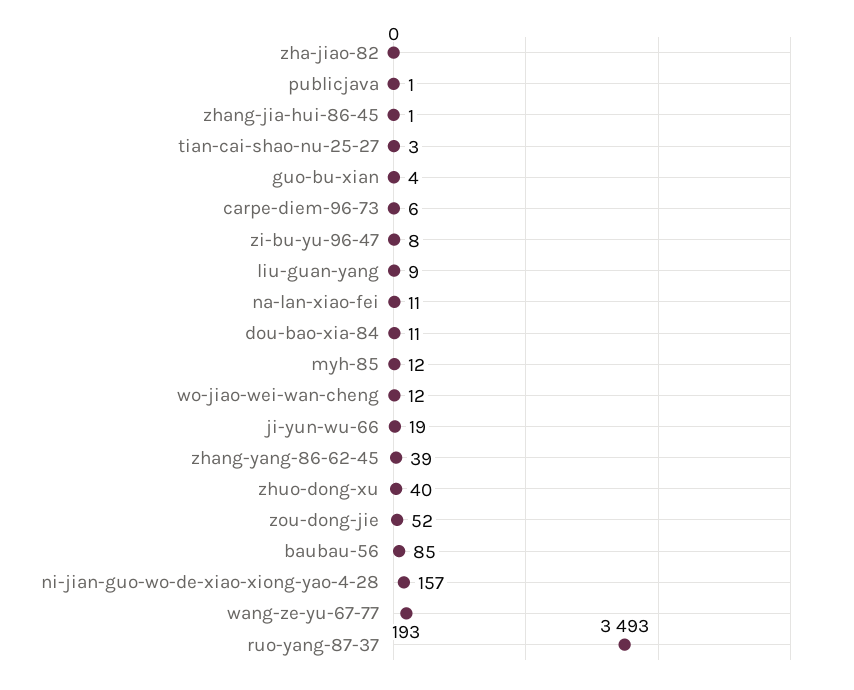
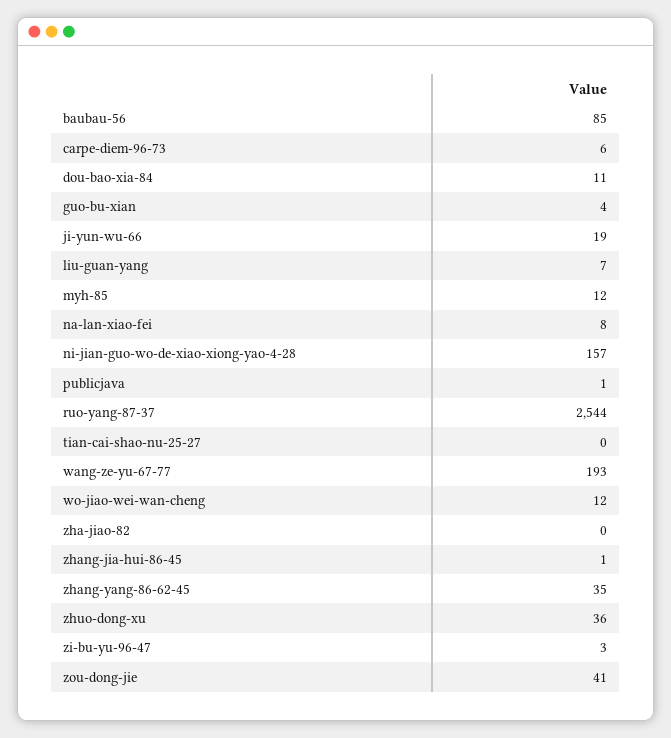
  {
    "zha-jiao-82": 0,
    "publicjava": 1,
    "zhang-jia-hui-86-45": 1,
-   "tian-cai-shao-nu-25-27": 3,
+   "tian-cai-shao-nu-25-27": 0,
    "guo-bu-xian": 4,
    "carpe-diem-96-73": 6,
-   "zi-bu-yu-96-47": 8,
+   "zi-bu-yu-96-47": 3,
-   "liu-guan-yang": 9,
+   "liu-guan-yang": 7,
-   "na-lan-xiao-fei": 11,
+   "na-lan-xiao-fei": 8,
    "dou-bao-xia-84": 11,
    "myh-85": 12,
    "wo-jiao-wei-wan-cheng": 12,
    "ji-yun-wu-66": 19,
-   "zhang-yang-86-62-45": 39,
+   "zhang-yang-86-62-45": 35,
-   "zhuo-dong-xu": 40,
+   "zhuo-dong-xu": 36,
-   "zou-dong-jie": 52,
+   "zou-dong-jie": 41,
    "baubau-56": 85,
    "ni-jian-guo-wo-de-xiao-xiong-yao-4-28": 157,
    "wang-ze-yu-67-77": 193,
-   "ruo-yang-87-37": 3493
+   "ruo-yang-87-37": 2544
  }

